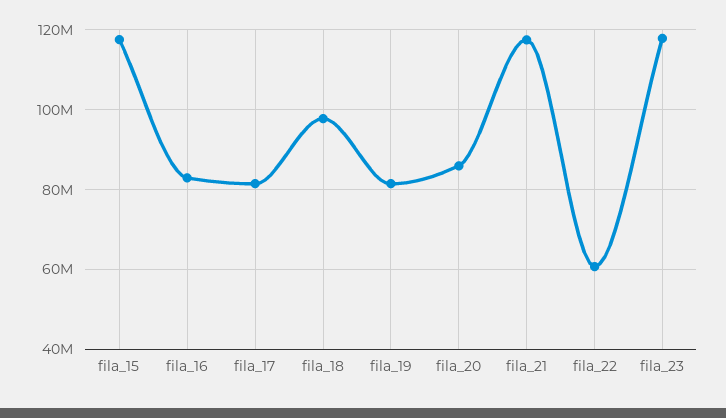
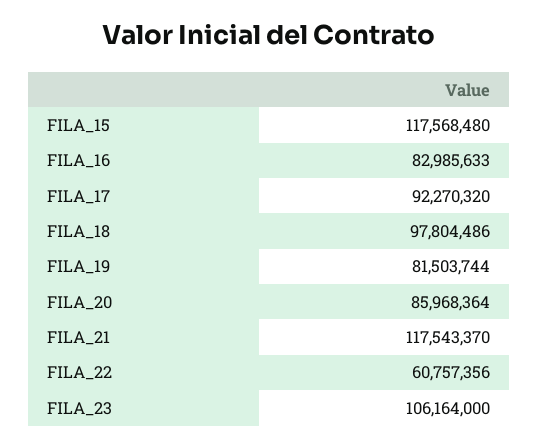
  {
    "fila_15": 117568480,
    "fila_16": 82985633,
-   "fila_17": 82000000,
+   "fila_17": 92270320,
    "fila_18": 97804486,
    "fila_19": 81503744,
    "fila_20": 85968364,
    "fila_21": 117543370,
    "fila_22": 60757356,
-   "fila_23": 118000000
+   "fila_23": 106164000
  }

